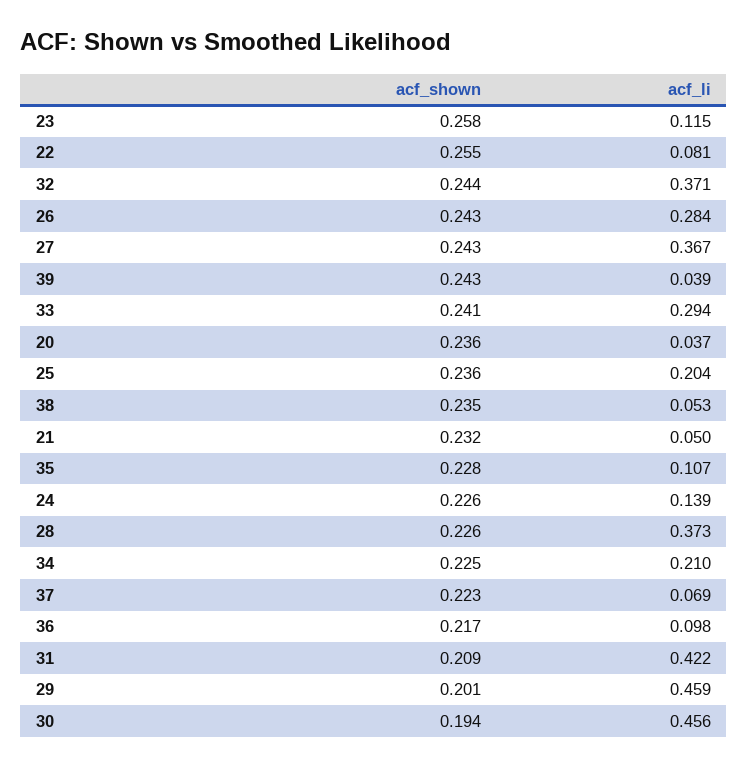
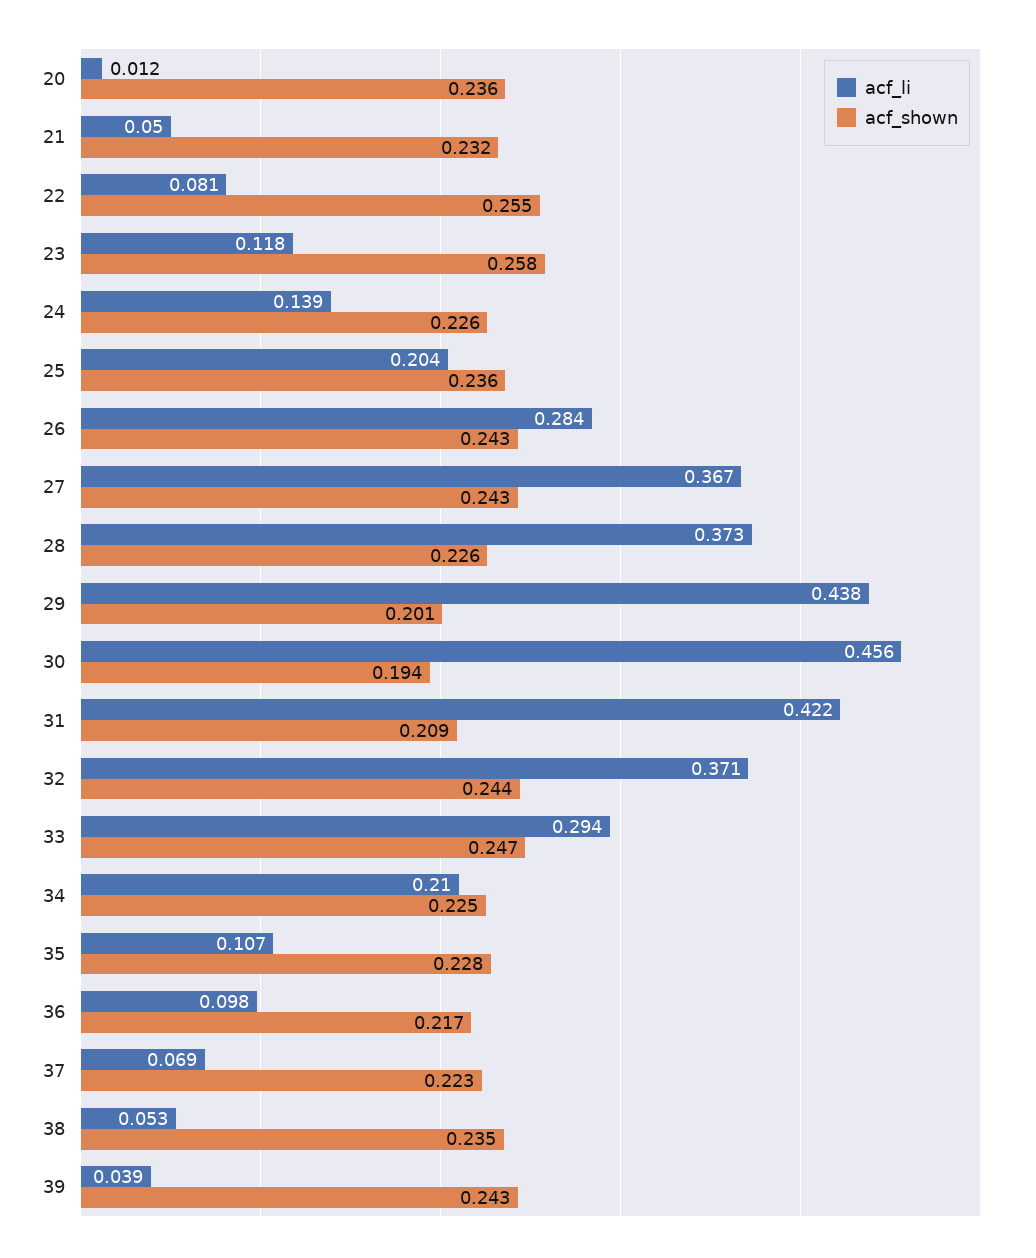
  {
    "acf_shown": {
      "23": 0.258,
      "22": 0.255,
      "32": 0.244,
      "26": 0.243,
      "27": 0.243,
      "39": 0.243,
-     "33": 0.241,
+     "33": 0.247,
      "20": 0.236,
      "25": 0.236,
      "38": 0.235,
      "21": 0.232,
      "35": 0.228,
      "24": 0.226,
      "28": 0.226,
      "34": 0.225,
      "37": 0.223,
      "36": 0.217,
      "31": 0.209,
      "29": 0.201,
      "30": 0.194
    },
    "acf_li": {
-     "23": 0.115,
+     "23": 0.118,
      "22": 0.081,
      "32": 0.371,
      "26": 0.284,
      "27": 0.367,
      "39": 0.039,
      "33": 0.294,
-     "20": 0.037,
+     "20": 0.012,
      "25": 0.204,
      "38": 0.053,
      "21": 0.05,
      "35": 0.107,
      "24": 0.139,
      "28": 0.373,
      "34": 0.21,
      "37": 0.069,
      "36": 0.098,
      "31": 0.422,
-     "29": 0.459,
+     "29": 0.438,
      "30": 0.456
    }
  }

